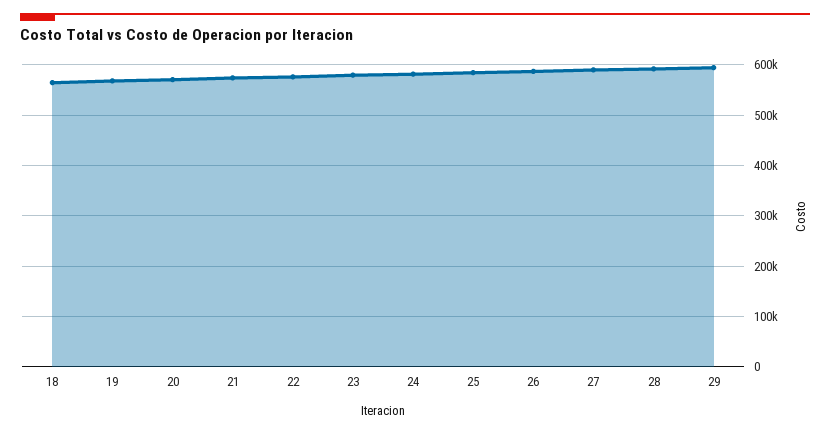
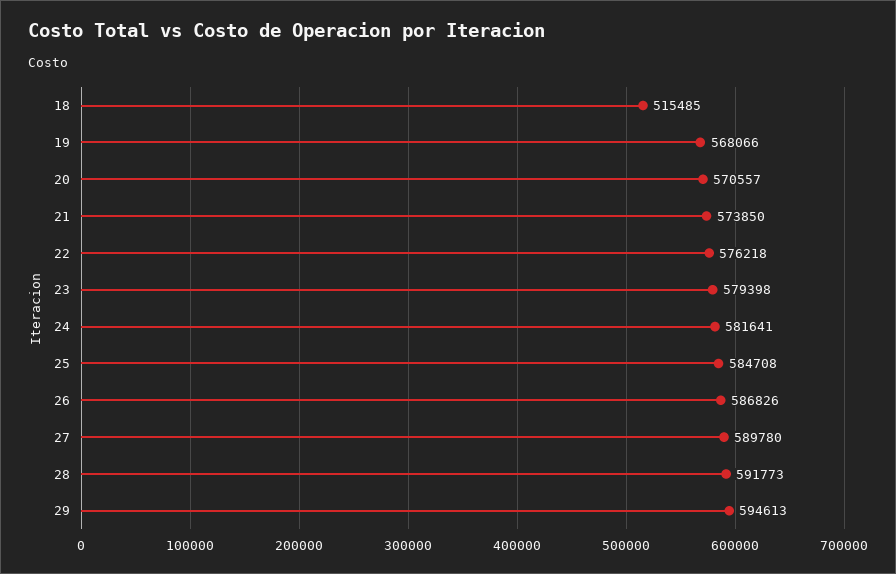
  {
-   "18": 560000,
+   "18": 515485,
    "19": 568066,
    "20": 570557,
    "21": 573850,
    "22": 576218,
    "23": 579398,
    "24": 581641,
    "25": 584708,
    "26": 586826,
    "27": 589780,
    "28": 591773,
    "29": 594613
  }

